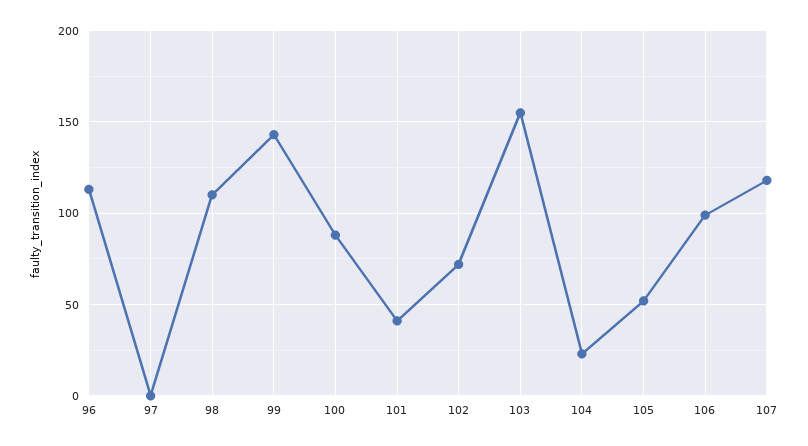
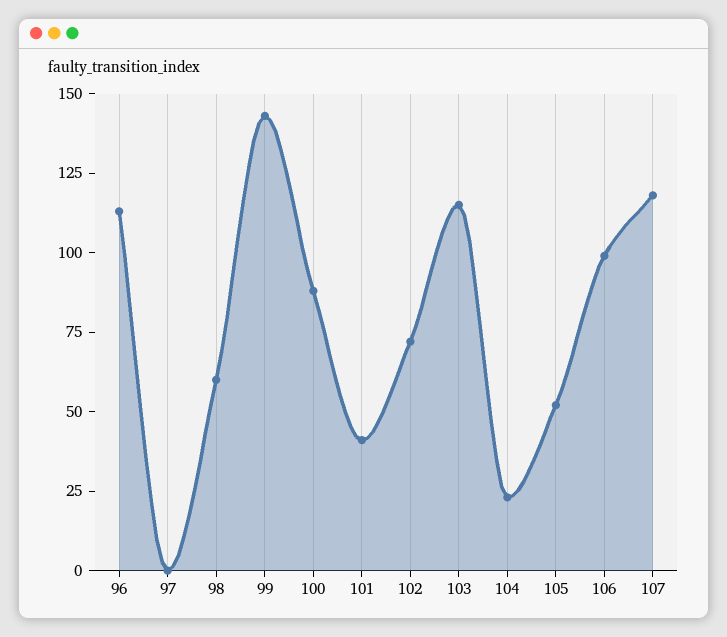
  {
    "96": 115,
    "97": 0,
-   "98": 110,
+   "98": 60,
    "99": 145,
    "100": 90,
    "101": 40,
    "102": 70,
-   "103": 155,
+   "103": 115,
    "104": 25,
    "105": 50,
    "106": 100,
    "107": 120
  }

